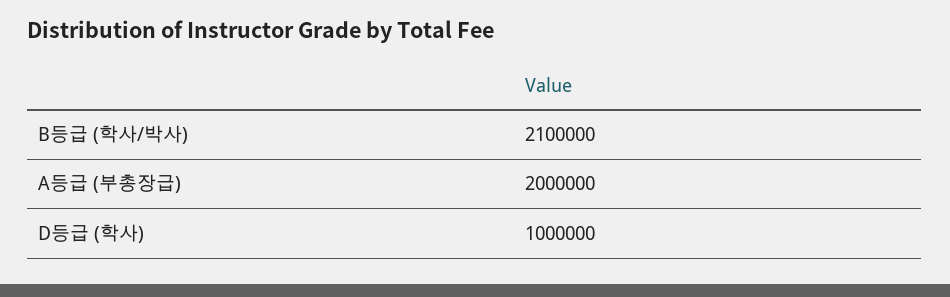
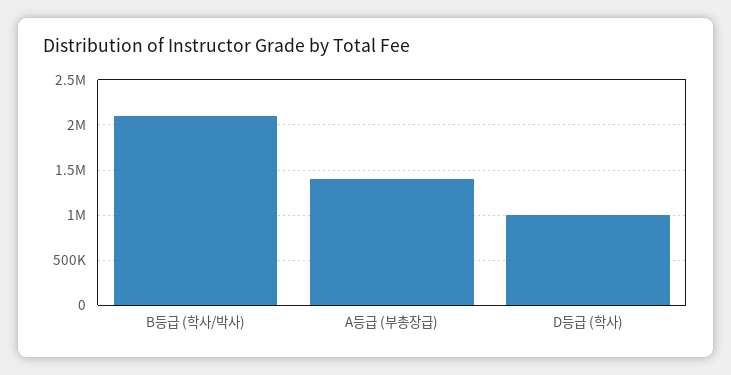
  {
    "B등급 (학사/박사)": 2100000,
-   "A등급 (부총장급)": 2000000,
+   "A등급 (부총장급)": 1400000,
    "D등급 (학사)": 1000000
  }

